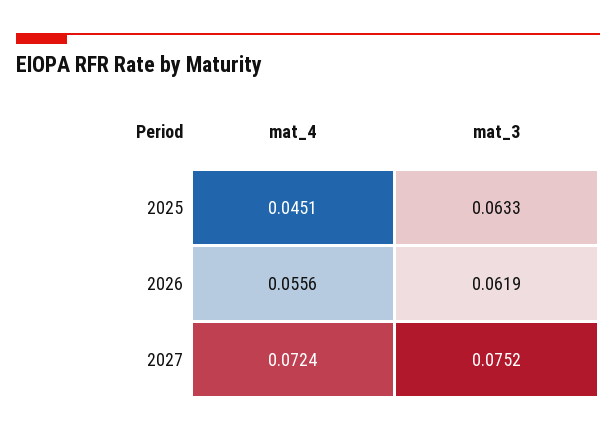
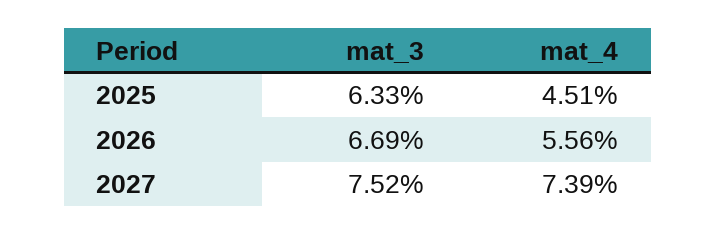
  {
    "mat_4": {
      "2025": 0.0451,
      "2026": 0.0556,
-     "2027": 0.0724
+     "2027": 0.0739
    },
    "mat_3": {
      "2025": 0.0633,
-     "2026": 0.0619,
+     "2026": 0.0669,
      "2027": 0.0752
    }
  }

